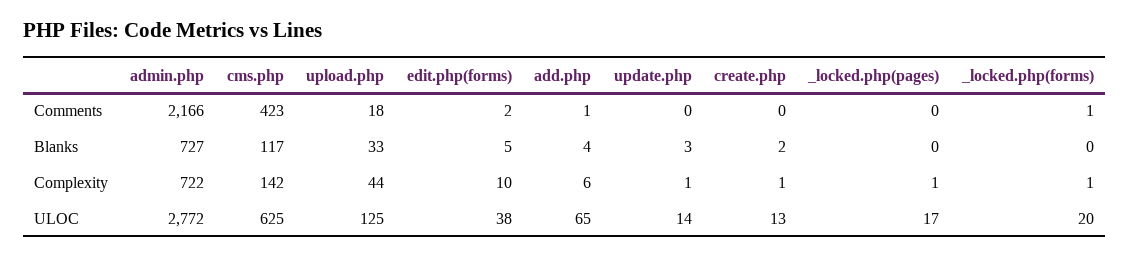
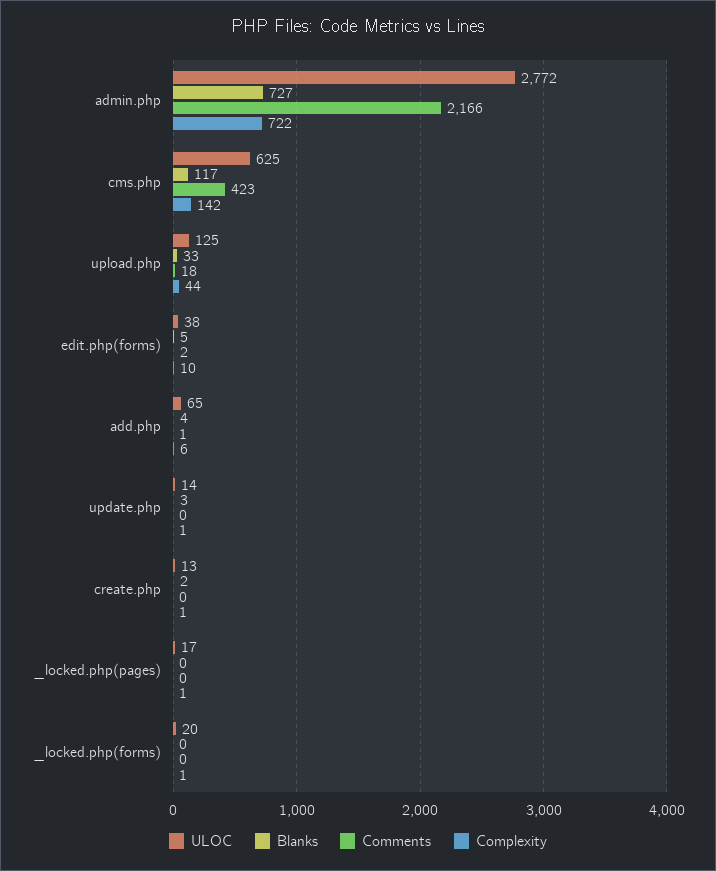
  {
    "Comments": {
      "admin.php": 2166,
      "cms.php": 423,
      "upload.php": 18,
      "edit.php(forms)": 2,
      "add.php": 1,
      "update.php": 0,
      "create.php": 0,
      "_locked.php(pages)": 0,
-     "_locked.php(forms)": 1
+     "_locked.php(forms)": 0
    },
    "Blanks": {
      "admin.php": 727,
      "cms.php": 117,
      "upload.php": 33,
      "edit.php(forms)": 5,
      "add.php": 4,
      "update.php": 3,
      "create.php": 2,
      "_locked.php(pages)": 0,
      "_locked.php(forms)": 0
    },
    "Complexity": {
      "admin.php": 722,
      "cms.php": 142,
      "upload.php": 44,
      "edit.php(forms)": 10,
      "add.php": 6,
      "update.php": 1,
      "create.php": 1,
      "_locked.php(pages)": 1,
      "_locked.php(forms)": 1
    },
    "ULOC": {
      "admin.php": 2772,
      "cms.php": 625,
      "upload.php": 125,
      "edit.php(forms)": 38,
      "add.php": 65,
      "update.php": 14,
      "create.php": 13,
      "_locked.php(pages)": 17,
      "_locked.php(forms)": 20
    }
  }

